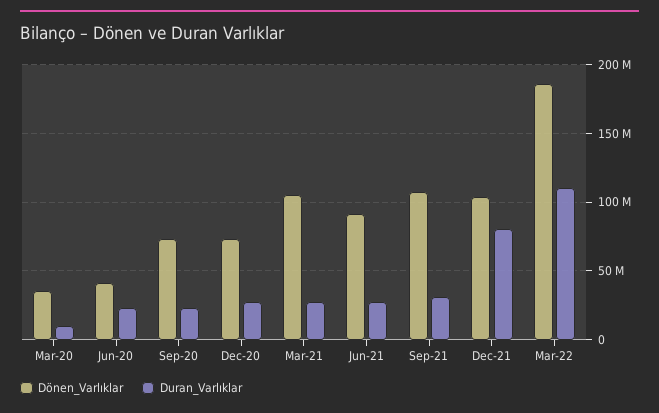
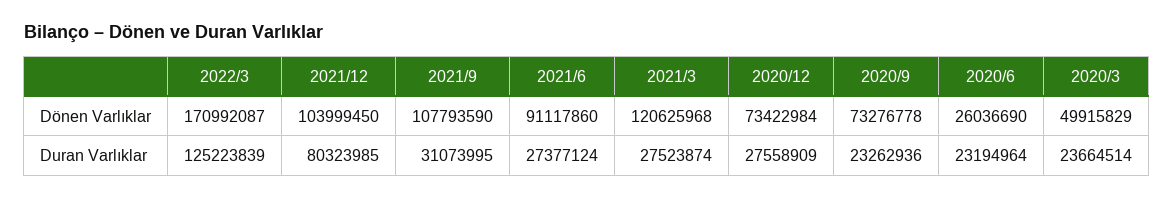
  {
    "Dönen_Varlıklar": {
-     "Mar-20": 35000000,
+     "Mar-20": 49915829,
-     "Jun-20": 40000000,
+     "Jun-20": 26036690,
      "Sep-20": 73276778,
      "Dec-20": 73422984,
-     "Mar-21": 105000000,
+     "Mar-21": 120625968,
      "Jun-21": 91117860,
      "Sep-21": 107793590,
      "Dec-21": 103999450,
-     "Mar-22": 185000000
+     "Mar-22": 170992087
    },
    "Duran_Varlıklar": {
-     "Mar-20": 10000000,
+     "Mar-20": 23664514,
      "Jun-20": 23194964,
      "Sep-20": 23262936,
      "Dec-20": 27558909,
      "Mar-21": 27523874,
      "Jun-21": 27377124,
      "Sep-21": 31073995,
      "Dec-21": 80323985,
-     "Mar-22": 110000000
+     "Mar-22": 125223839
    }
  }

